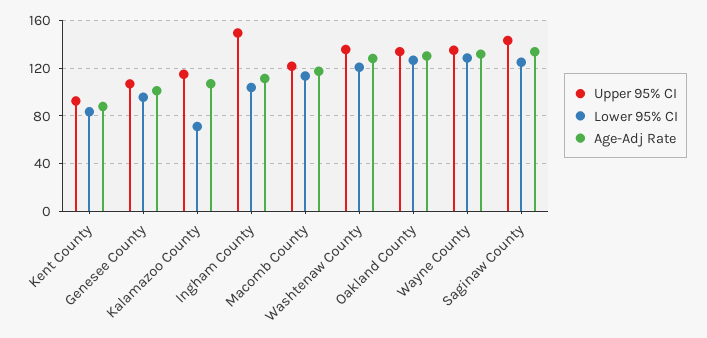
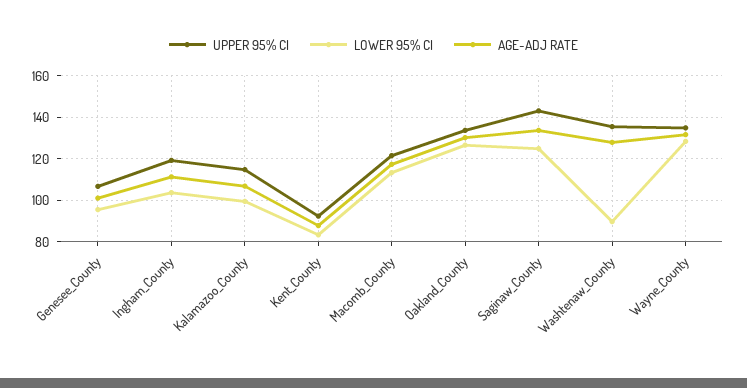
  {
    "Upper 95% CI": {
      "Kent County": 95,
      "Genesee County": 105,
      "Kalamazoo County": 115,
-     "Ingham County": 150,
+     "Ingham County": 120,
      "Macomb County": 120,
      "Washtenaw County": 135,
      "Oakland County": 135,
      "Wayne County": 135,
      "Saginaw County": 145
    },
    "Lower 95% CI": {
      "Kent County": 85,
      "Genesee County": 95,
-     "Kalamazoo County": 70,
+     "Kalamazoo County": 100,
      "Ingham County": 105,
      "Macomb County": 115,
-     "Washtenaw County": 120,
+     "Washtenaw County": 90,
      "Oakland County": 125,
      "Wayne County": 130,
      "Saginaw County": 125
    },
    "Age-Adj Rate": {
      "Kent County": 90,
      "Genesee County": 100,
      "Kalamazoo County": 105,
      "Ingham County": 110,
      "Macomb County": 115,
      "Washtenaw County": 130,
      "Oakland County": 130,
      "Wayne County": 130,
      "Saginaw County": 135
    }
  }

